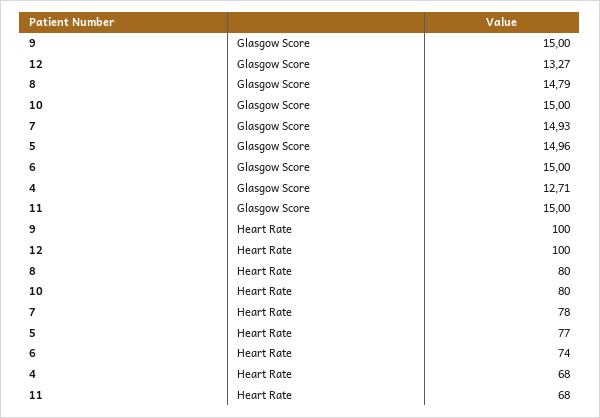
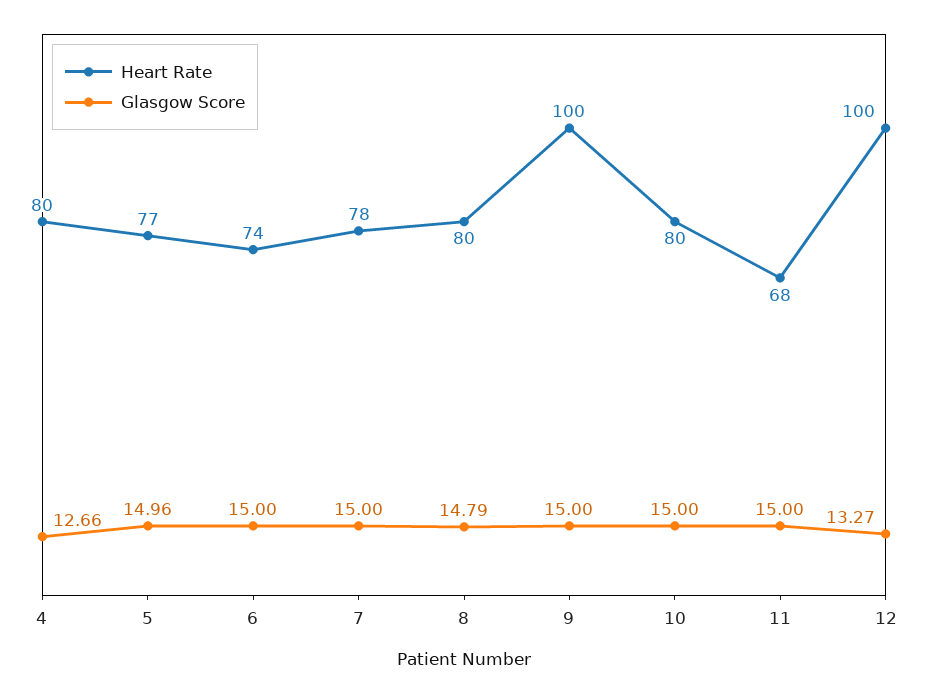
  {
    "Glasgow Score": {
      "9": 15,
      "12": 13.27,
      "8": 14.79,
      "10": 15,
-     "7": 14.93,
+     "7": 15,
      "5": 14.96,
      "6": 15,
-     "4": 12.71,
+     "4": 12.66,
      "11": 15
    },
    "Heart Rate": {
      "9": 100,
      "12": 100,
      "8": 80,
      "10": 80,
      "7": 78,
      "5": 77,
      "6": 74,
-     "4": 68,
+     "4": 80,
      "11": 68
    }
  }

